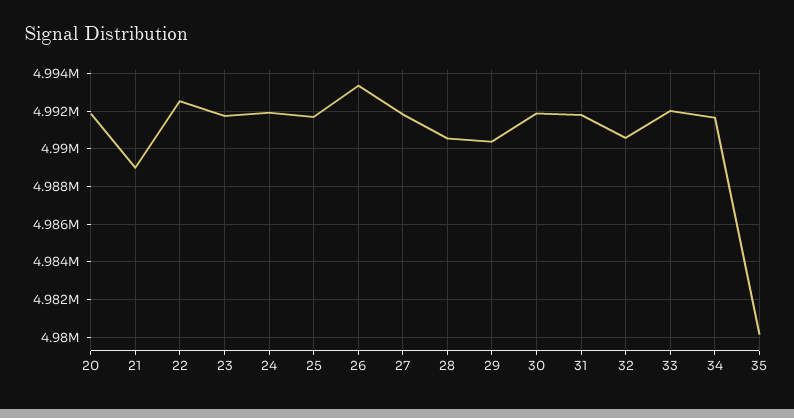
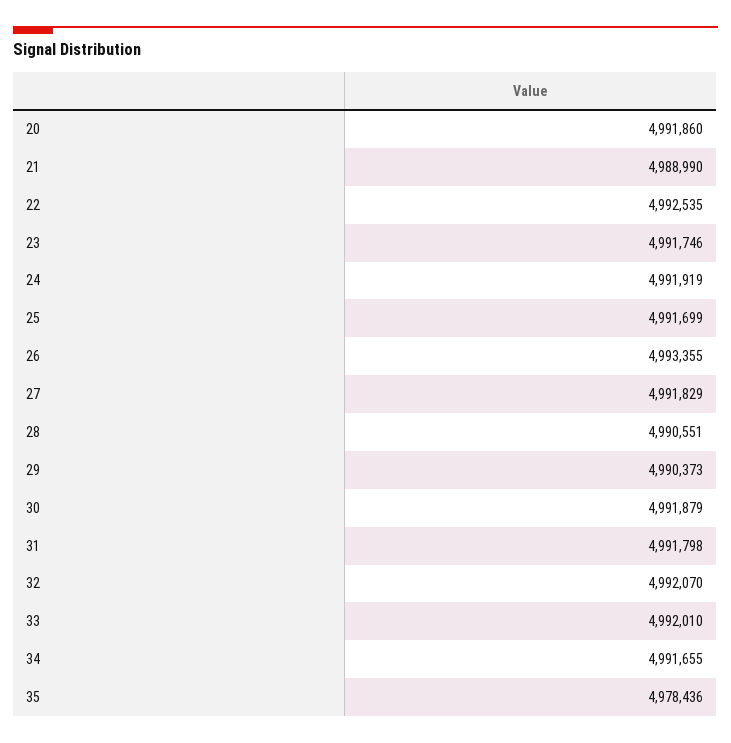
  {
    "20": 4991860,
    "21": 4988990,
    "22": 4992535,
    "23": 4991746,
    "24": 4991919,
    "25": 4991699,
    "26": 4993355,
    "27": 4991829,
    "28": 4990551,
    "29": 4990373,
    "30": 4991879,
    "31": 4991798,
-   "32": 4990500,
+   "32": 4992070,
    "33": 4992010,
    "34": 4991655,
-   "35": 4980000
+   "35": 4978436
  }

